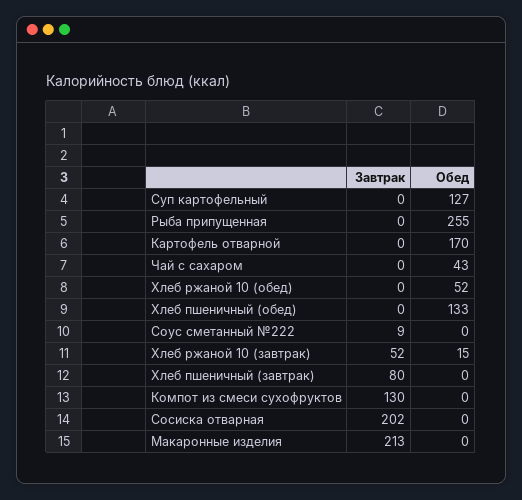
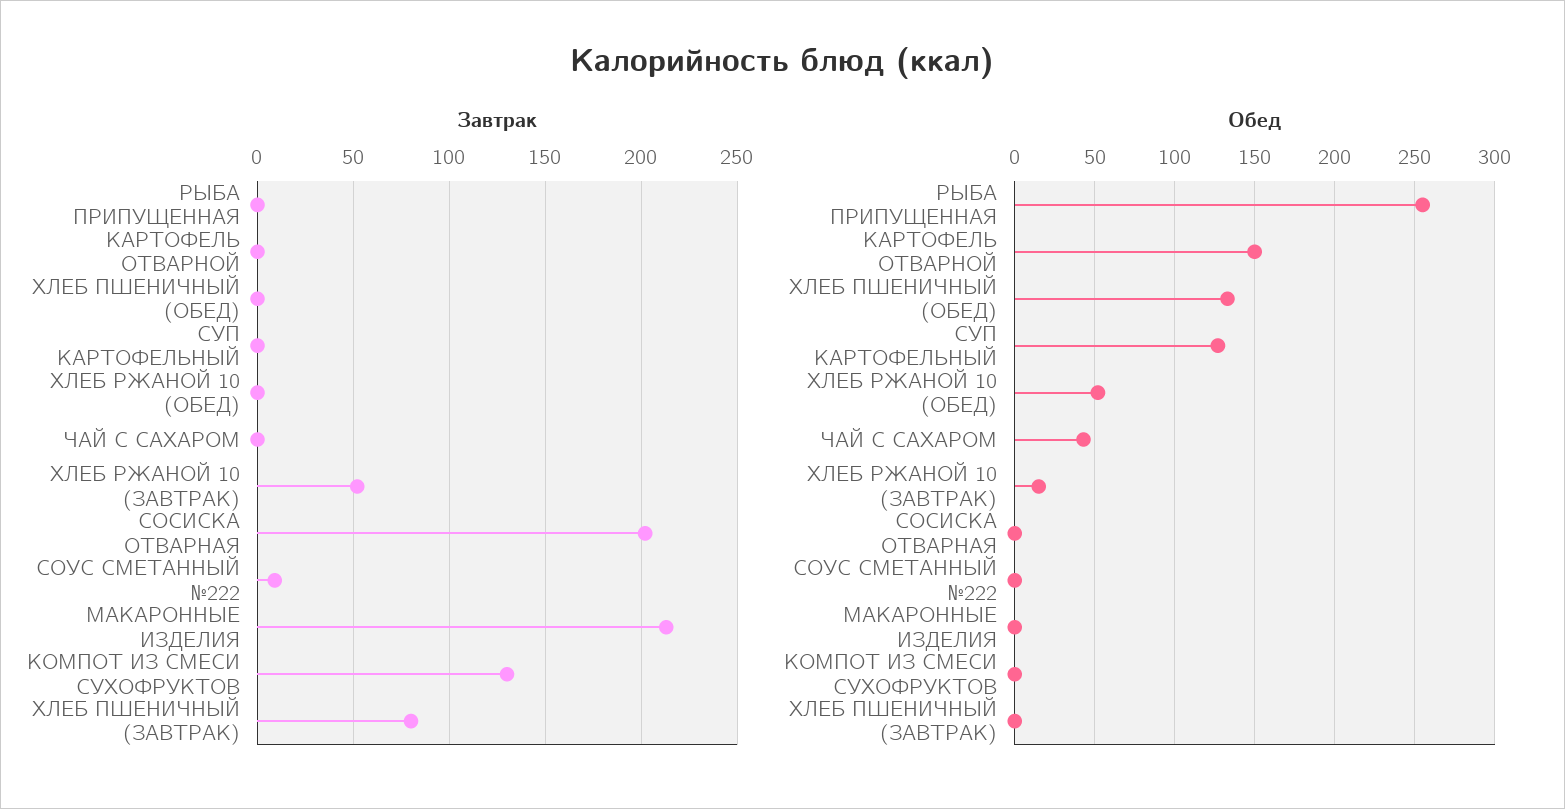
  {
    "Завтрак": {
      "Суп картофельный": 0,
      "Рыба припущенная": 0,
      "Картофель отварной": 0,
      "Чай с сахаром": 0,
      "Хлеб ржаной 10 (обед)": 0,
      "Хлеб пшеничный (обед)": 0,
      "Соус сметанный №222": 9,
      "Хлеб ржаной 10 (завтрак)": 52,
      "Хлеб пшеничный (завтрак)": 80,
      "Компот из смеси сухофруктов": 130,
      "Сосиска отварная": 202,
      "Макаронные изделия": 213
    },
    "Обед": {
      "Суп картофельный": 127,
      "Рыба припущенная": 255,
-     "Картофель отварной": 170,
+     "Картофель отварной": 150,
      "Чай с сахаром": 43,
      "Хлеб ржаной 10 (обед)": 52,
      "Хлеб пшеничный (обед)": 133,
      "Соус сметанный №222": 0,
      "Хлеб ржаной 10 (завтрак)": 15,
      "Хлеб пшеничный (завтрак)": 0,
      "Компот из смеси сухофруктов": 0,
      "Сосиска отварная": 0,
      "Макаронные изделия": 0
    }
  }

